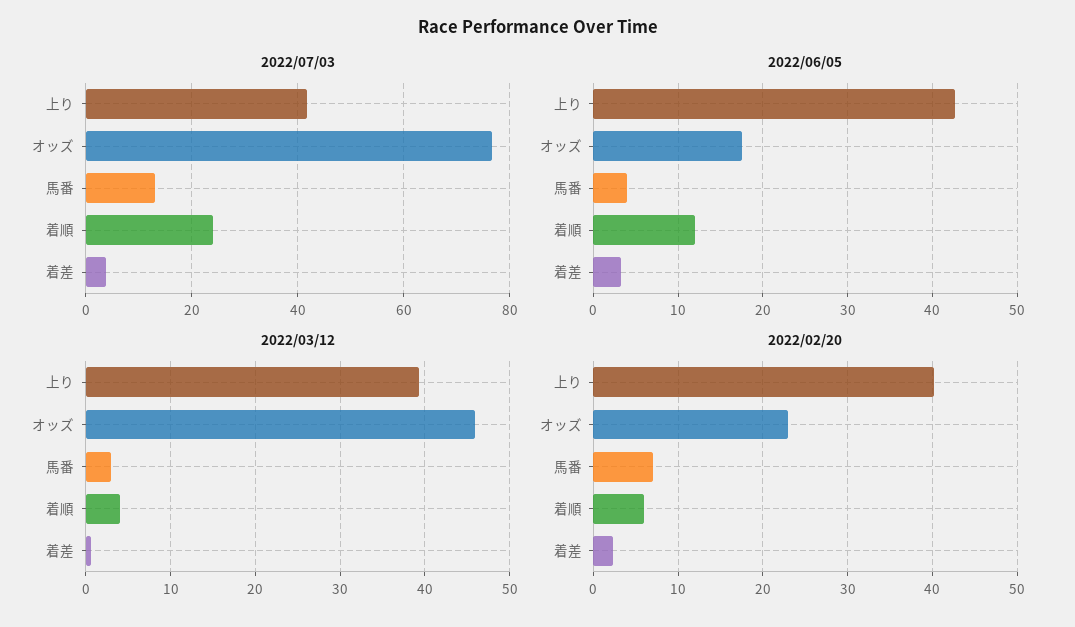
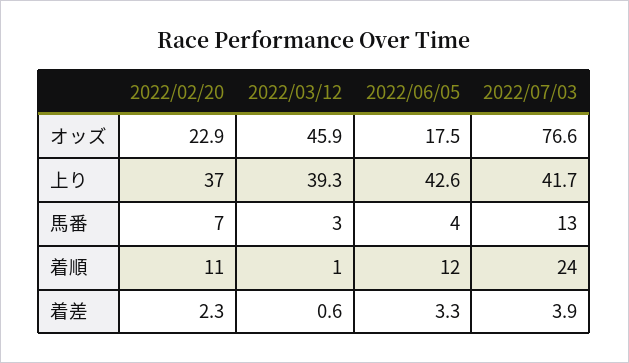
  {
    "2022/07/03": {
      "上り": 41.7,
      "オッズ": 76.6,
      "馬番": 13,
      "着順": 24,
      "着差": 3.9
    },
    "2022/06/05": {
      "上り": 42.6,
      "オッズ": 17.5,
      "馬番": 4,
      "着順": 12,
      "着差": 3.3
    },
    "2022/03/12": {
      "上り": 39.3,
      "オッズ": 45.9,
      "馬番": 3,
-     "着順": 4,
+     "着順": 1,
      "着差": 0.6
    },
    "2022/02/20": {
-     "上り": 40,
+     "上り": 37,
      "オッズ": 22.9,
      "馬番": 7,
-     "着順": 6,
+     "着順": 11,
      "着差": 2.3
    }
  }

